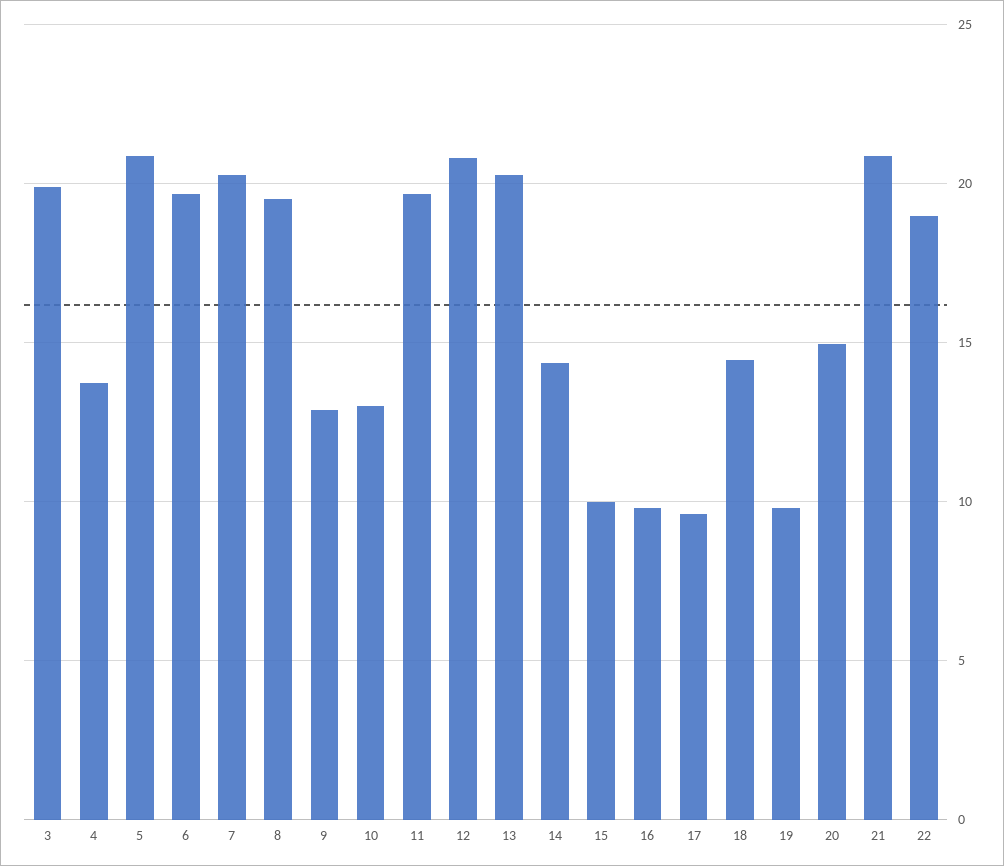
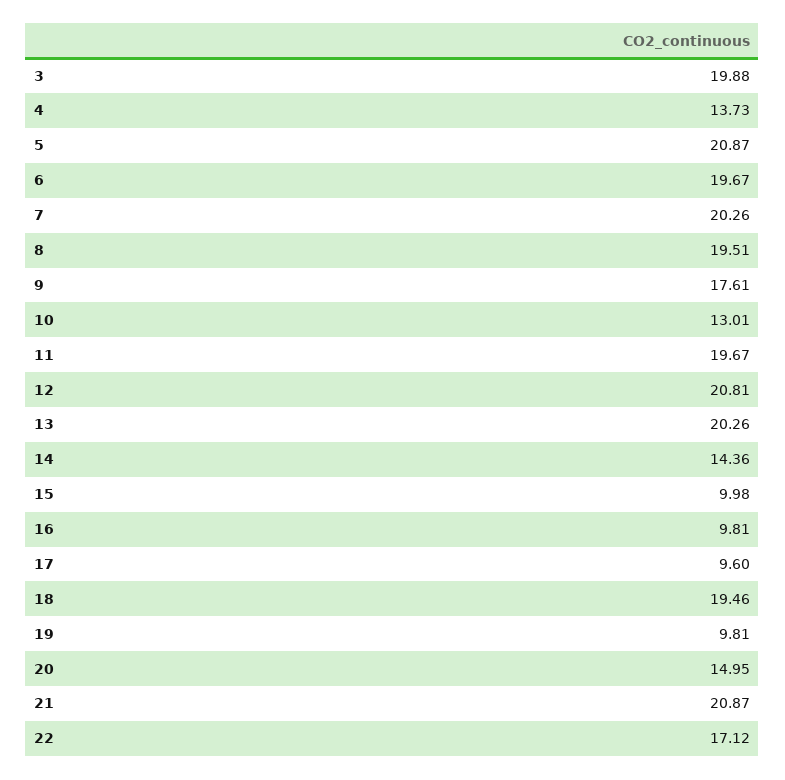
  {
    "3": 19.88,
    "4": 13.73,
    "5": 20.87,
    "6": 19.67,
    "7": 20.26,
    "8": 19.51,
-   "9": 13,
+   "9": 17.61,
    "10": 13.01,
    "11": 19.67,
    "12": 20.81,
    "13": 20.26,
    "14": 14.36,
    "15": 9.98,
    "16": 9.81,
    "17": 9.6,
-   "18": 14.5,
+   "18": 19.46,
    "19": 9.81,
    "20": 14.95,
    "21": 20.87,
-   "22": 19
+   "22": 17.12
  }

